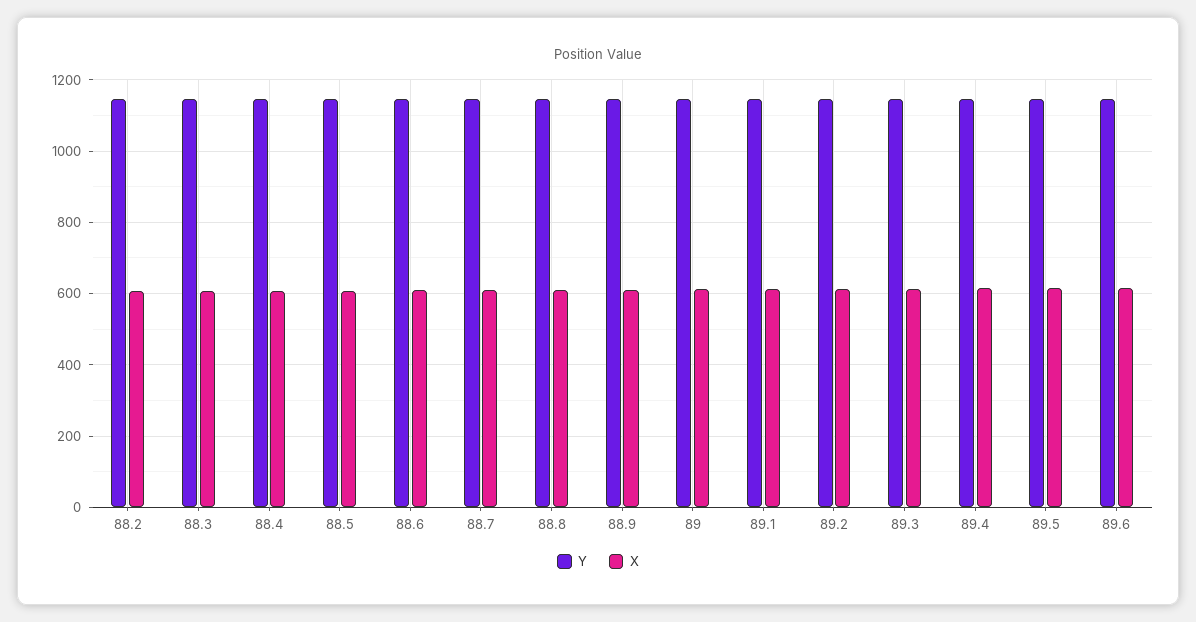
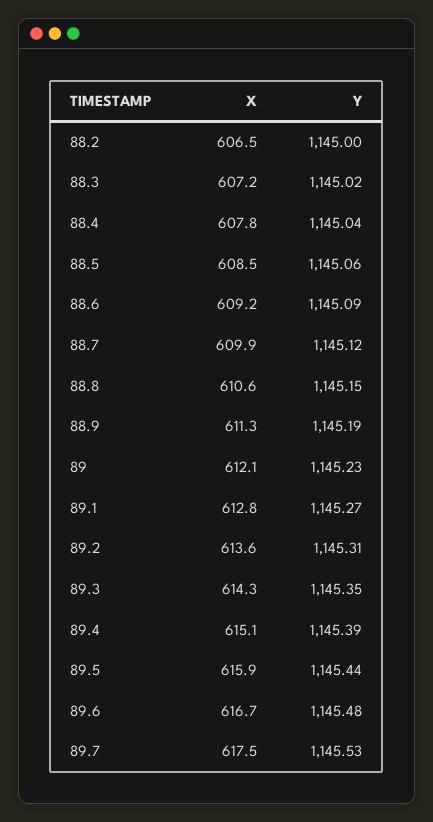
  {
    "Y": {
      "88.2": 1145,
      "88.3": 1145.02,
      "88.4": 1145.04,
      "88.5": 1145.06,
      "88.6": 1145.09,
      "88.7": 1145.12,
      "88.8": 1145.15,
      "88.9": 1145.19,
      "89": 1145.23,
      "89.1": 1145.27,
      "89.2": 1145.31,
      "89.3": 1145.35,
      "89.4": 1145.39,
      "89.5": 1145.44,
-     "89.6": 1145.48
+     "89.6": 1145.48,
+     "89.7": 1145.53
    },
    "X": {
      "88.2": 606.5,
      "88.3": 607.2,
      "88.4": 607.8,
      "88.5": 608.5,
      "88.6": 609.2,
      "88.7": 609.9,
      "88.8": 610.6,
      "88.9": 611.3,
      "89": 612.1,
      "89.1": 612.8,
      "89.2": 613.6,
      "89.3": 614.3,
      "89.4": 615.1,
      "89.5": 615.9,
-     "89.6": 616.7
+     "89.6": 616.7,
+     "89.7": 617.5
    }
  }

